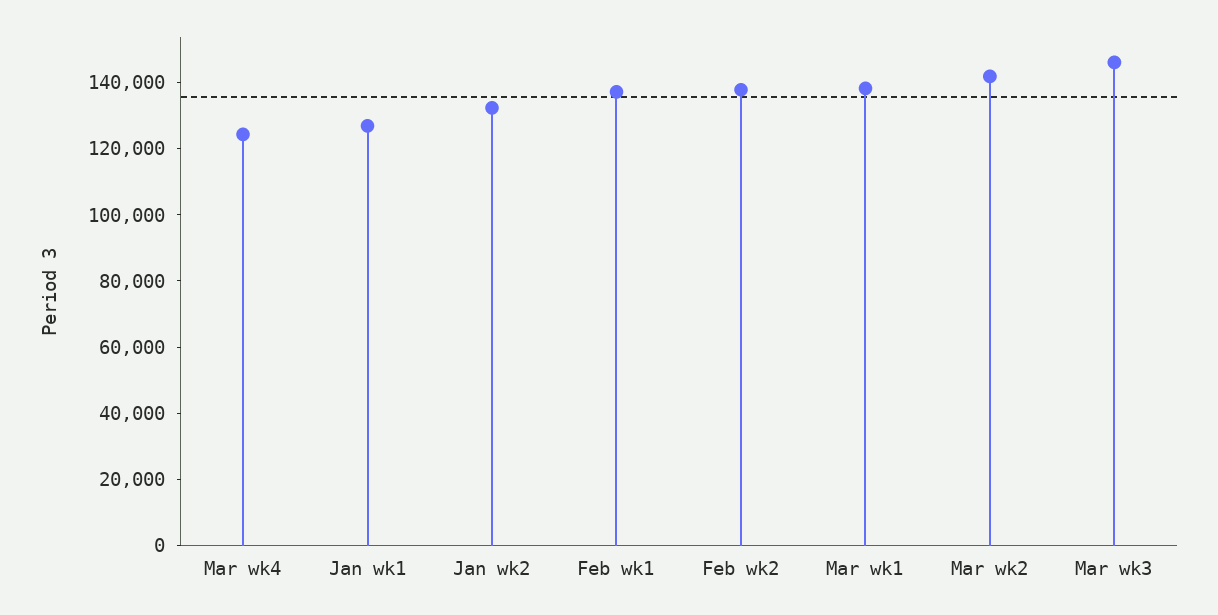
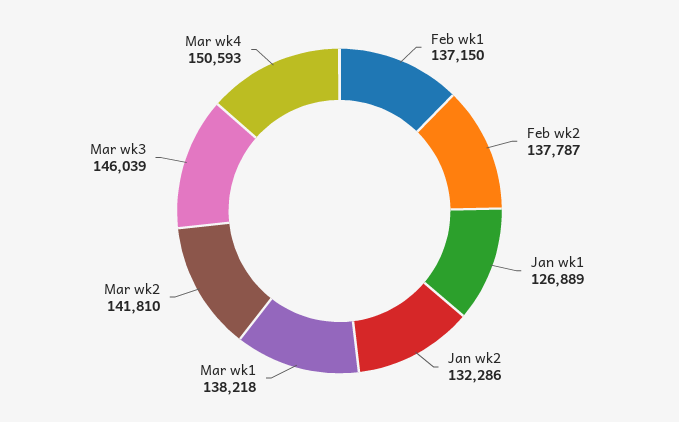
  {
-   "Mar wk4": 125000,
+   "Mar wk4": 150593,
    "Jan wk1": 126889,
    "Jan wk2": 132286,
    "Feb wk1": 137150,
    "Feb wk2": 137787,
    "Mar wk1": 138218,
    "Mar wk2": 141810,
    "Mar wk3": 146039
  }

